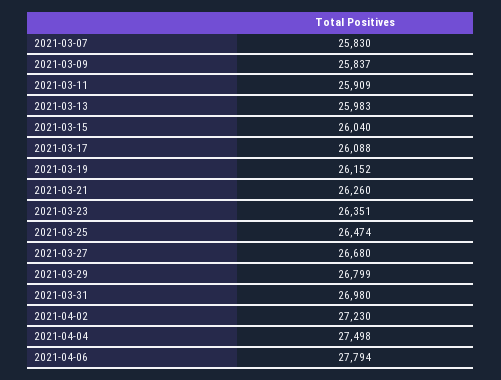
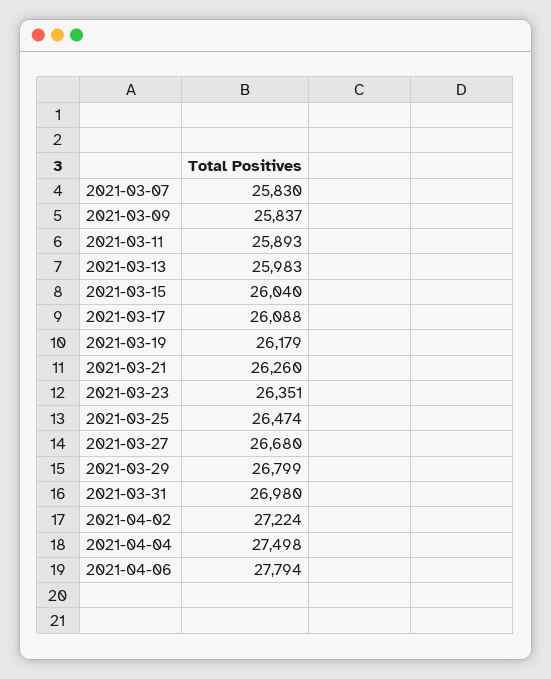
  {
    "2021-03-07": 25830,
    "2021-03-09": 25837,
-   "2021-03-11": 25909,
+   "2021-03-11": 25893,
    "2021-03-13": 25983,
    "2021-03-15": 26040,
    "2021-03-17": 26088,
-   "2021-03-19": 26152,
+   "2021-03-19": 26179,
    "2021-03-21": 26260,
    "2021-03-23": 26351,
    "2021-03-25": 26474,
    "2021-03-27": 26680,
    "2021-03-29": 26799,
    "2021-03-31": 26980,
-   "2021-04-02": 27230,
+   "2021-04-02": 27224,
    "2021-04-04": 27498,
    "2021-04-06": 27794
  }

